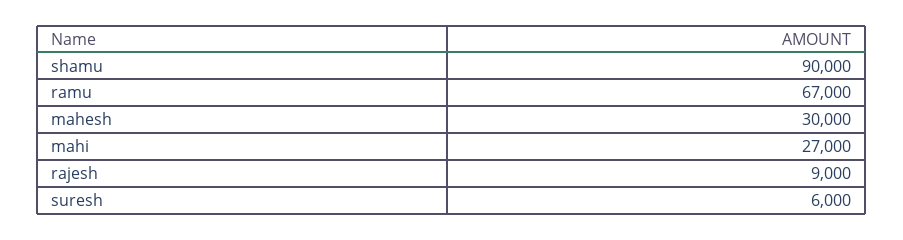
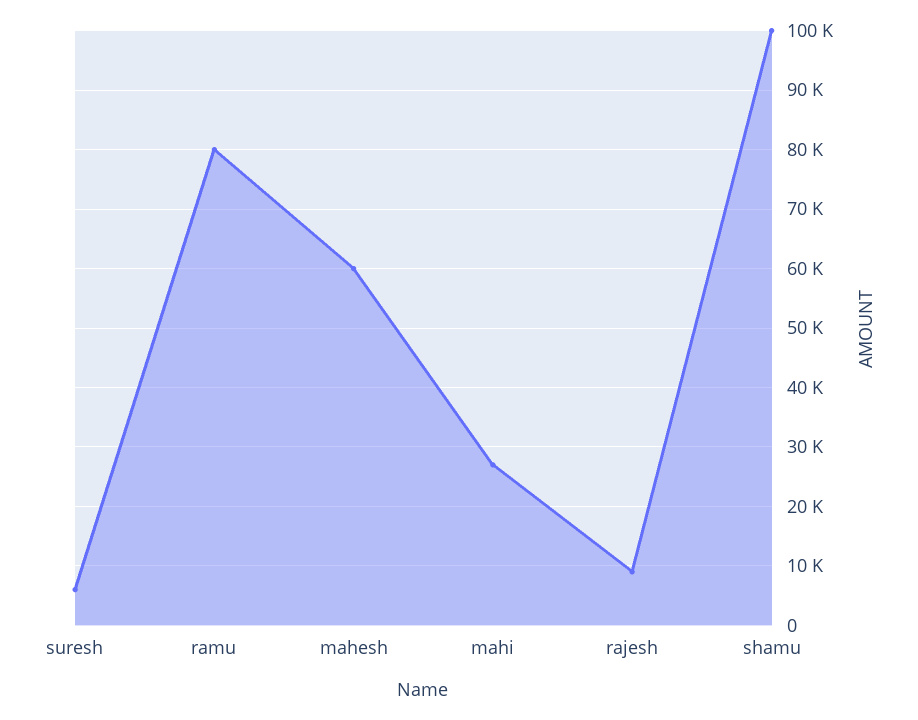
  {
-   "shamu": 90000,
+   "shamu": 100000,
-   "ramu": 67000,
+   "ramu": 80000,
-   "mahesh": 30000,
+   "mahesh": 60000,
    "mahi": 27000,
    "rajesh": 9000,
    "suresh": 6000
  }

